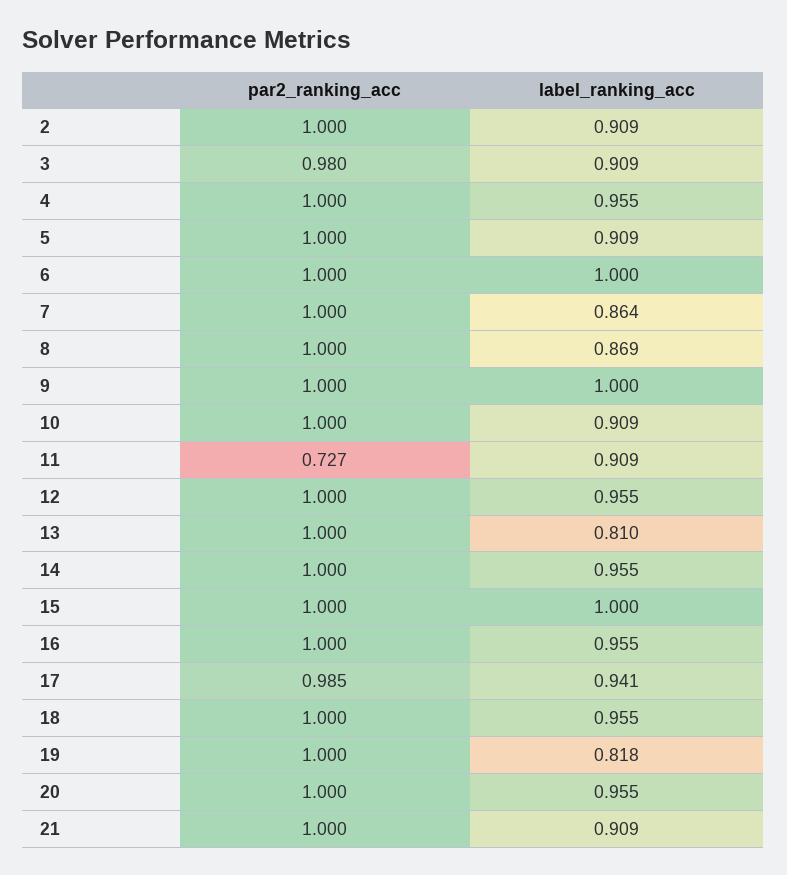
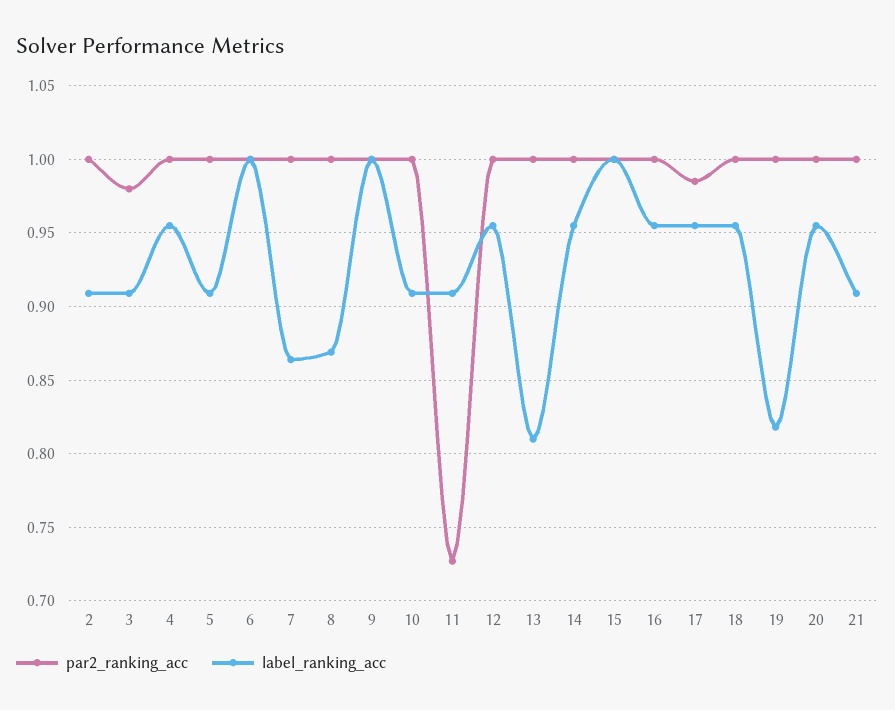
  {
    "par2_ranking_acc": {
      "2": 1,
      "3": 0.98,
      "4": 1,
      "5": 1,
      "6": 1,
      "7": 1,
      "8": 1,
      "9": 1,
      "10": 1,
      "11": 0.727,
      "12": 1,
      "13": 1,
      "14": 1,
      "15": 1,
      "16": 1,
      "17": 0.985,
      "18": 1,
      "19": 1,
      "20": 1,
      "21": 1
    },
    "label_ranking_acc": {
      "2": 0.909,
      "3": 0.909,
      "4": 0.955,
      "5": 0.909,
      "6": 1,
      "7": 0.864,
      "8": 0.869,
      "9": 1,
      "10": 0.909,
      "11": 0.909,
      "12": 0.955,
      "13": 0.81,
      "14": 0.955,
      "15": 1,
      "16": 0.955,
-     "17": 0.941,
+     "17": 0.955,
      "18": 0.955,
      "19": 0.818,
      "20": 0.955,
      "21": 0.909
    }
  }

